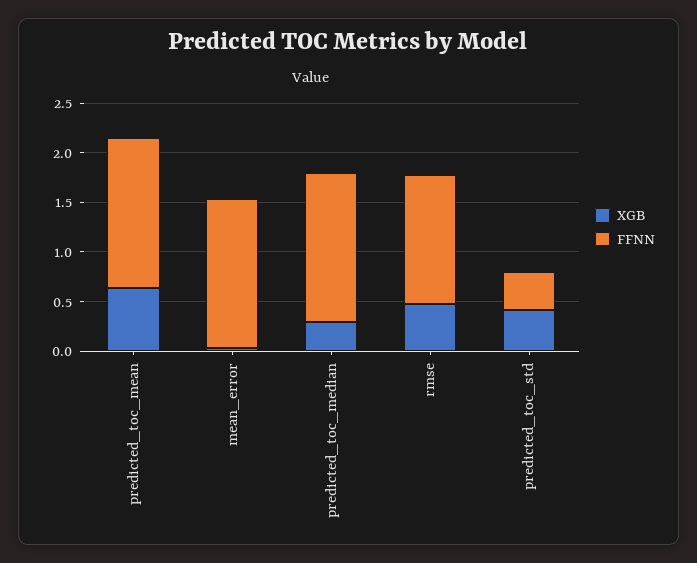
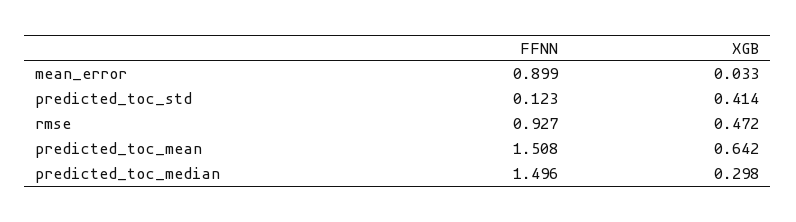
  {
    "XGB": {
      "predicted_toc_mean": 0.642,
      "mean_error": 0.033,
      "predicted_toc_median": 0.298,
      "rmse": 0.472,
      "predicted_toc_std": 0.414
    },
    "FFNN": {
      "predicted_toc_mean": 1.508,
-     "mean_error": 1.5,
+     "mean_error": 0.899,
      "predicted_toc_median": 1.496,
-     "rmse": 1.3,
+     "rmse": 0.927,
-     "predicted_toc_std": 0.4
+     "predicted_toc_std": 0.123
    }
  }

